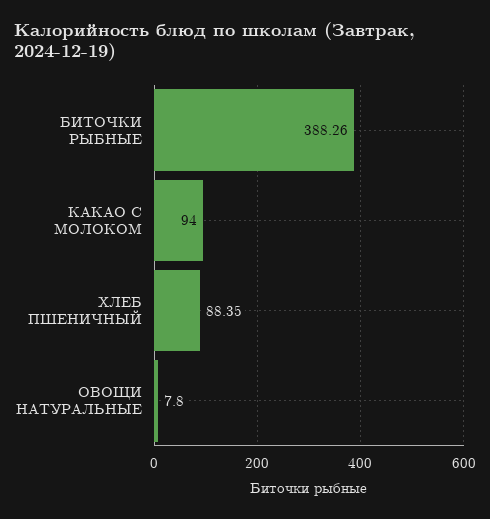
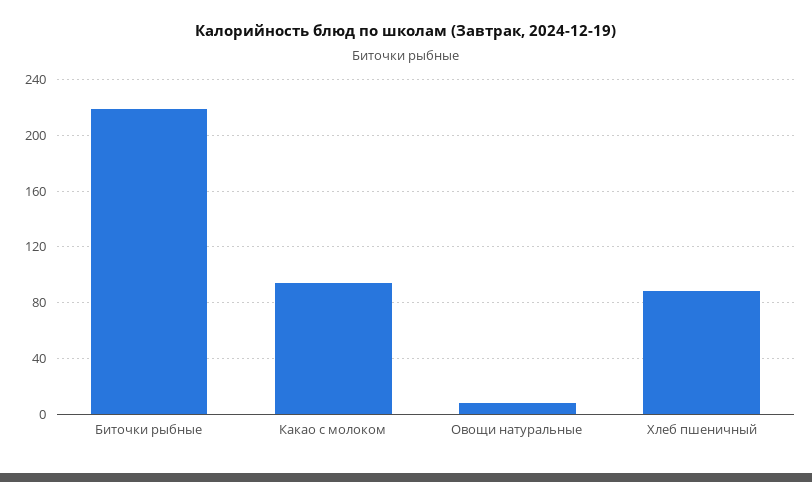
  {
-   "БИТОЧКИ РЫБНЫЕ": 388.26,
+   "БИТОЧКИ РЫБНЫЕ": 220,
    "КАКАО С МОЛОКОМ": 94,
    "ХЛЕБ ПШЕНИЧНЫЙ": 88.35,
    "ОВОЩИ НАТУРАЛЬНЫЕ": 7.8
  }

